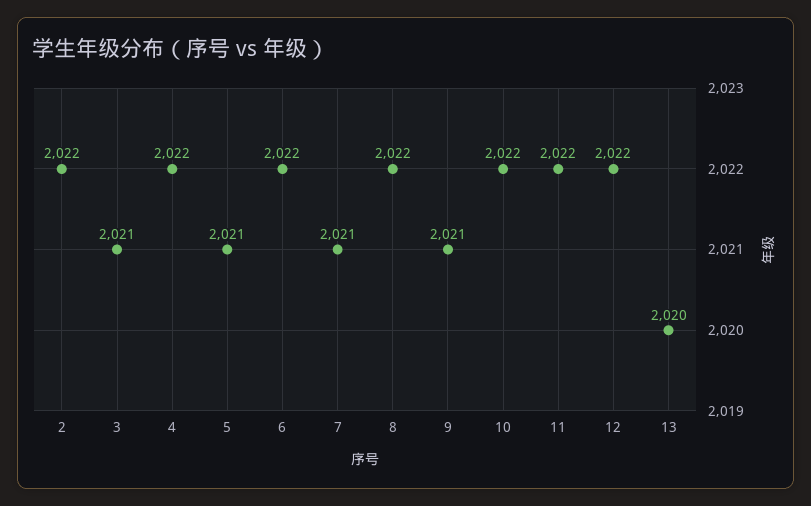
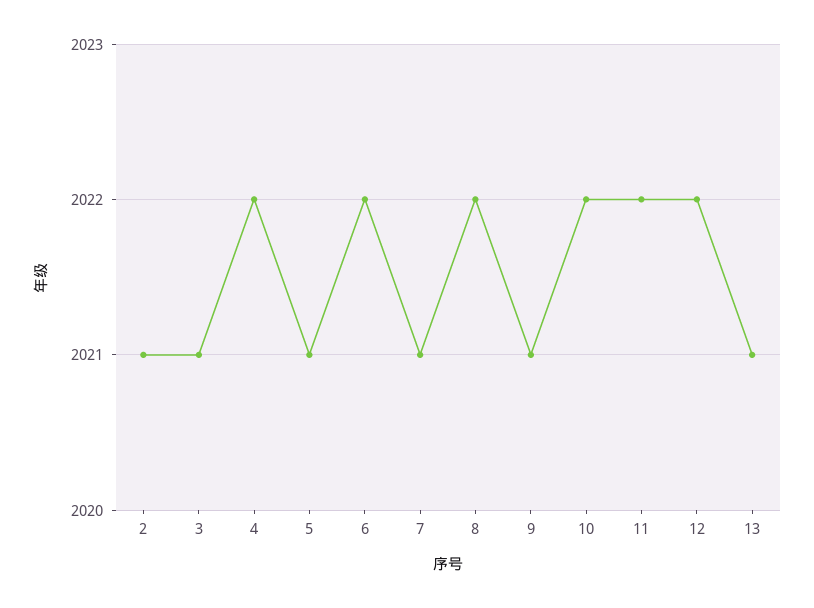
  {
-   "2": 2022,
+   "2": 2021,
    "3": 2021,
    "4": 2022,
    "5": 2021,
    "6": 2022,
    "7": 2021,
    "8": 2022,
    "9": 2021,
    "10": 2022,
    "11": 2022,
    "12": 2022,
-   "13": 2020
+   "13": 2021
  }

